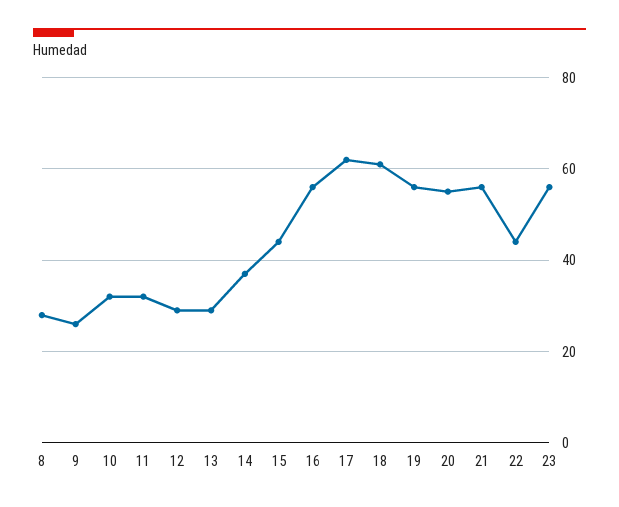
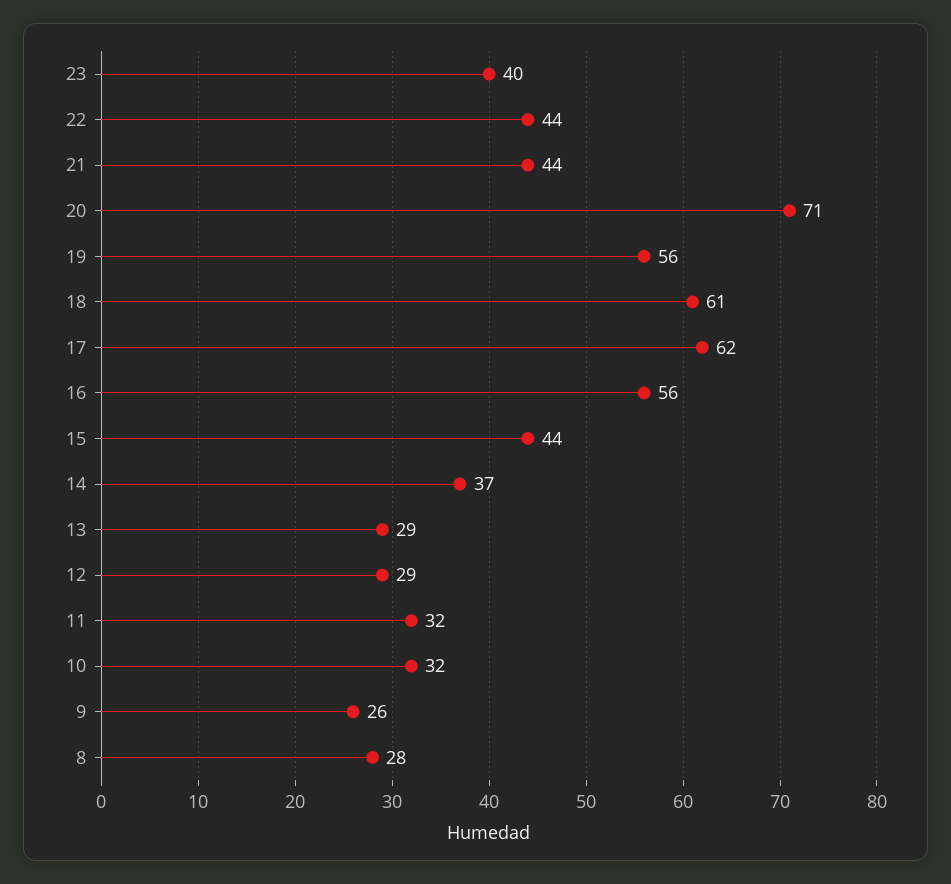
  {
    "8": 28,
    "9": 26,
    "10": 32,
    "11": 32,
    "12": 29,
    "13": 29,
    "14": 37,
    "15": 44,
    "16": 56,
    "17": 62,
    "18": 61,
    "19": 56,
-   "20": 55,
+   "20": 71,
-   "21": 55,
+   "21": 44,
    "22": 44,
-   "23": 55
+   "23": 40
  }

